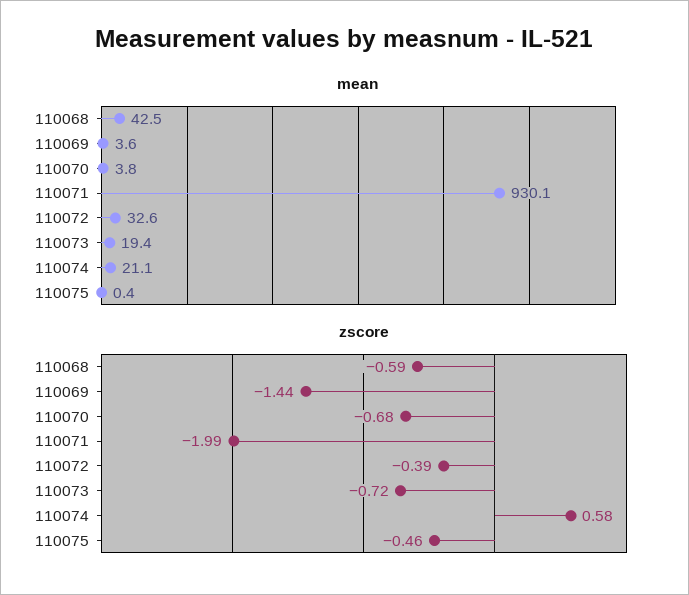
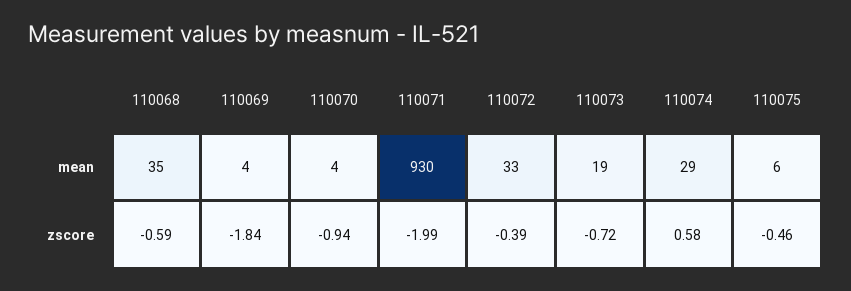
  {
    "mean": {
-     "110068": 42.5,
+     "110068": 35,
      "110069": 3.6,
      "110070": 3.8,
      "110071": 930.1,
      "110072": 32.6,
      "110073": 19.4,
-     "110074": 21.1,
+     "110074": 29,
-     "110075": 0.4
+     "110075": 6
    },
    "zscore": {
      "110068": -0.59,
-     "110069": -1.44,
+     "110069": -1.84,
-     "110070": -0.68,
+     "110070": -0.94,
      "110071": -1.99,
      "110072": -0.39,
      "110073": -0.72,
      "110074": 0.58,
      "110075": -0.46
    }
  }

